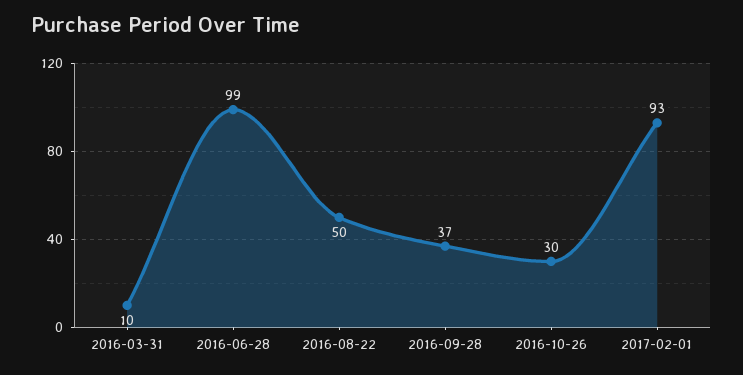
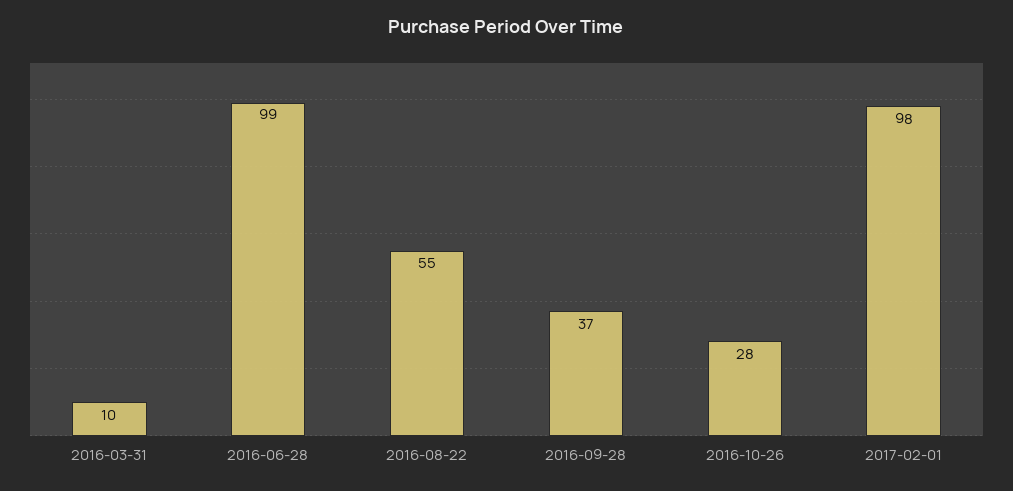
  {
    "2016-03-31": 10,
    "2016-06-28": 99,
-   "2016-08-22": 50,
+   "2016-08-22": 55,
    "2016-09-28": 37,
-   "2016-10-26": 30,
+   "2016-10-26": 28,
-   "2017-02-01": 93
+   "2017-02-01": 98
  }

